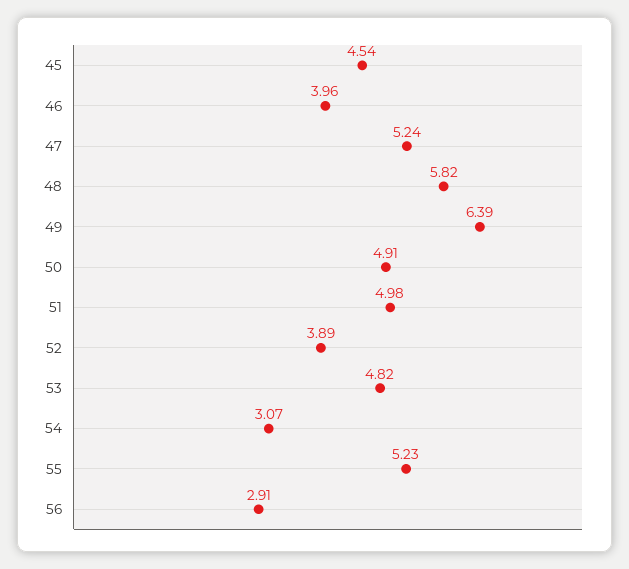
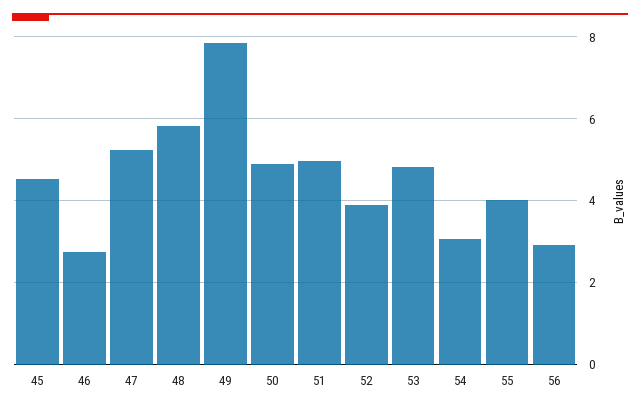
  {
    "45": 4.54,
-   "46": 3.96,
+   "46": 2.8,
    "47": 5.24,
    "48": 5.82,
-   "49": 6.39,
+   "49": 7.8,
    "50": 4.91,
    "51": 4.98,
    "52": 3.89,
    "53": 4.82,
    "54": 3.07,
-   "55": 5.23,
+   "55": 4,
    "56": 2.91
  }

